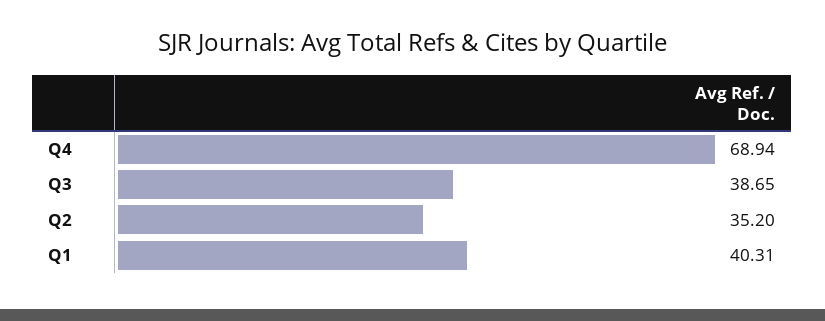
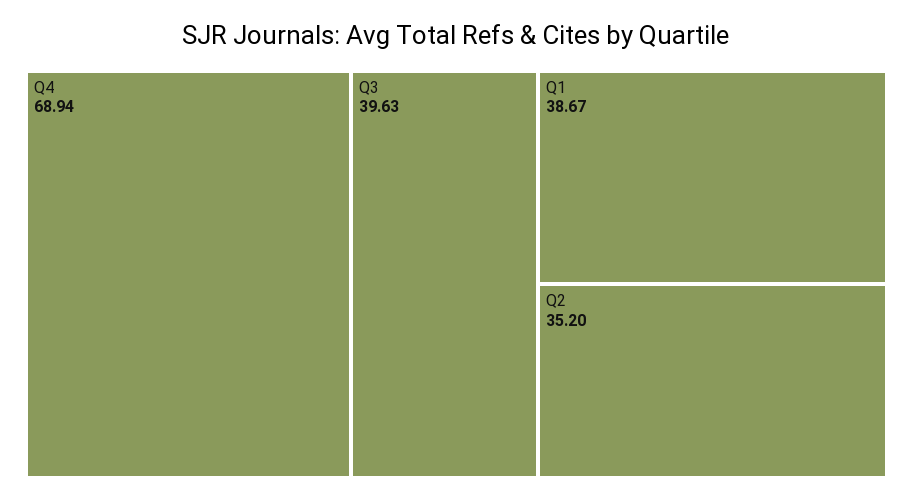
  {
    "Q4": 68.94,
-   "Q3": 38.65,
+   "Q3": 39.63,
    "Q2": 35.2,
-   "Q1": 40.31
+   "Q1": 38.67
  }

